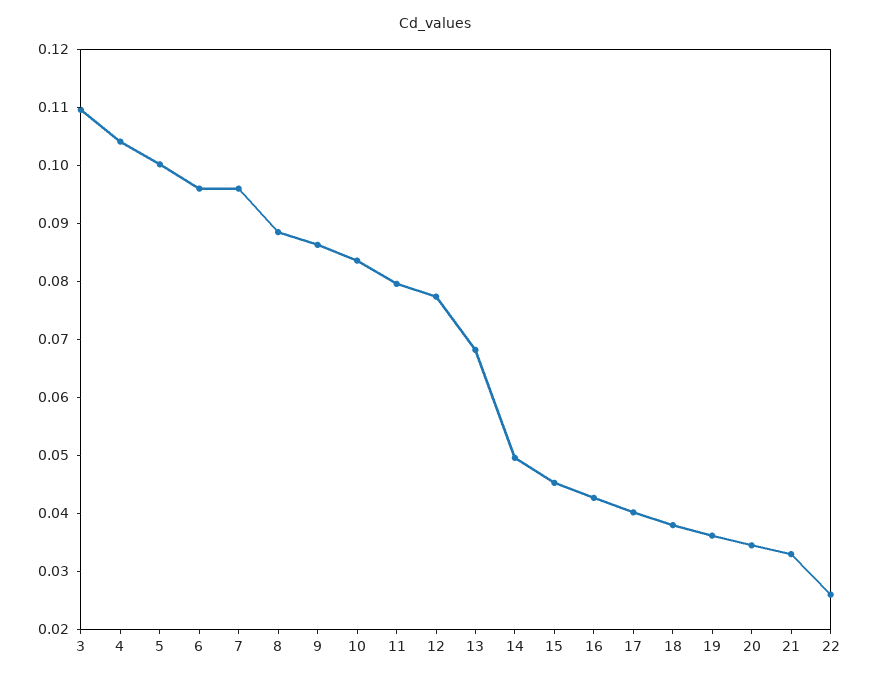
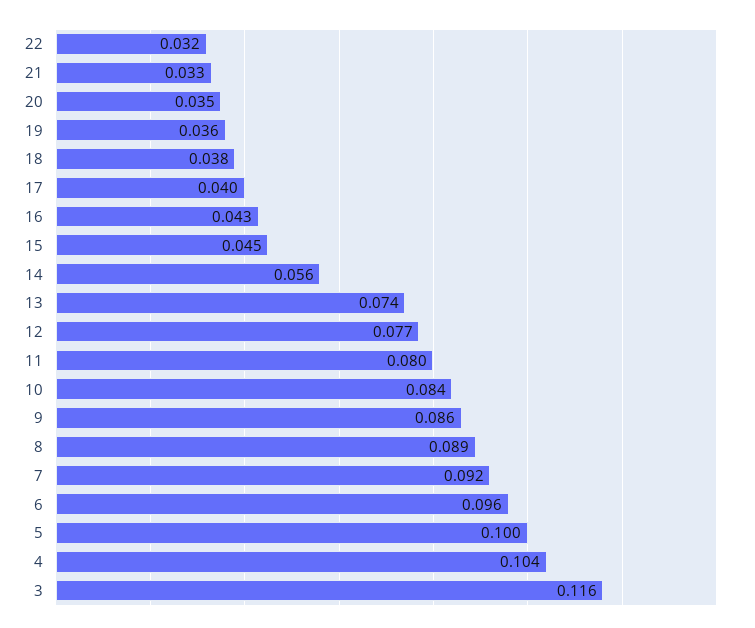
  {
-   "3": 0.11,
+   "3": 0.116,
    "4": 0.104,
    "5": 0.1,
    "6": 0.096,
-   "7": 0.096,
+   "7": 0.092,
    "8": 0.089,
    "9": 0.086,
    "10": 0.084,
    "11": 0.08,
    "12": 0.077,
-   "13": 0.068,
+   "13": 0.074,
-   "14": 0.05,
+   "14": 0.056,
    "15": 0.045,
    "16": 0.043,
    "17": 0.04,
    "18": 0.038,
    "19": 0.036,
    "20": 0.035,
    "21": 0.033,
-   "22": 0.026
+   "22": 0.032
  }

